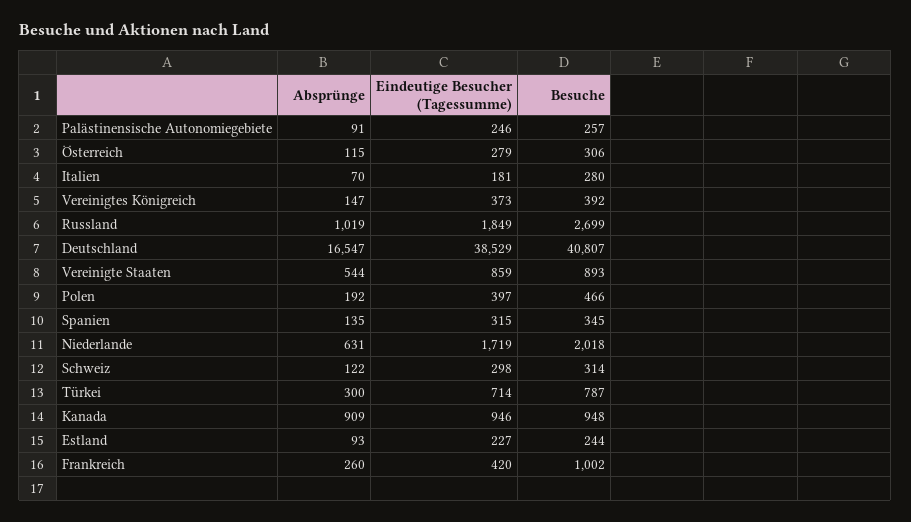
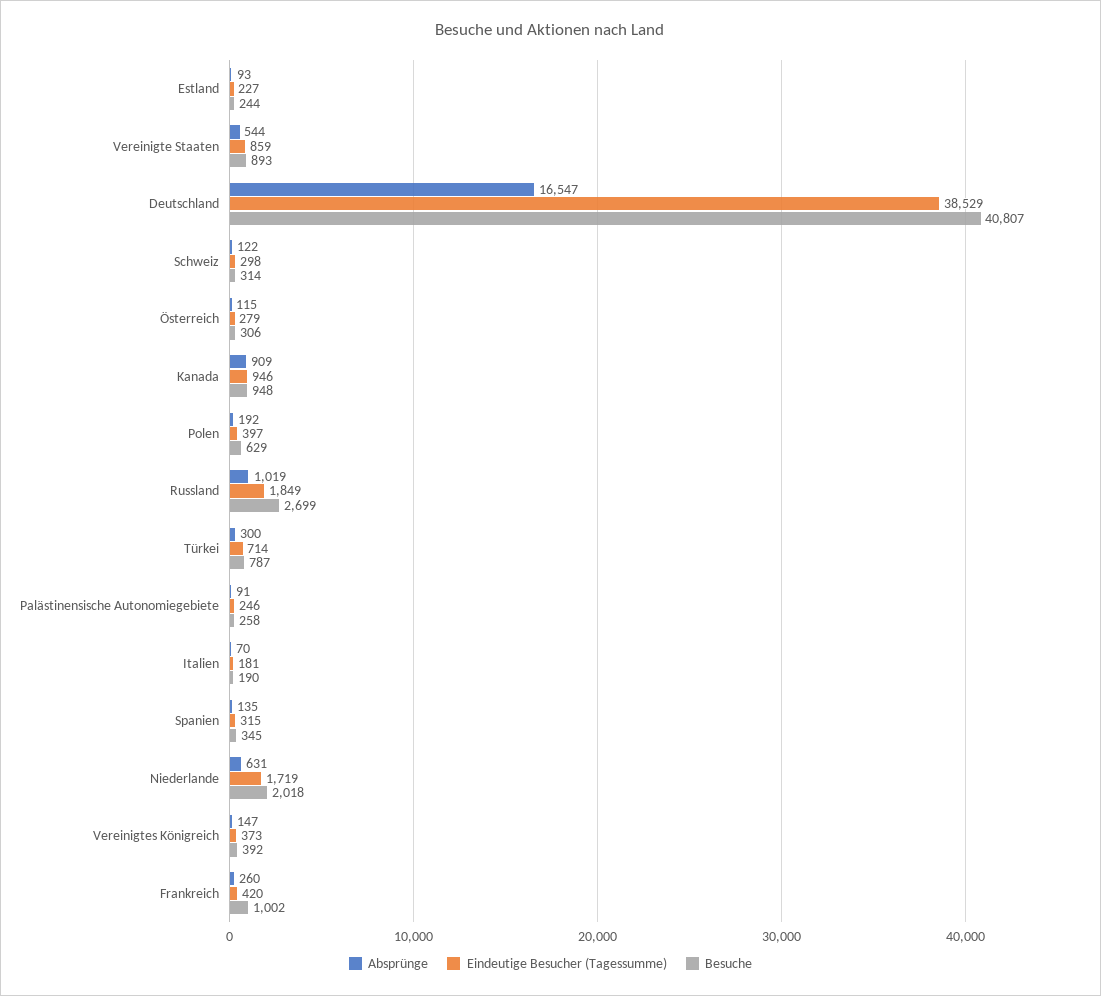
  {
    "Absprünge": {
      "Palästinensische Autonomiegebiete": 91,
      "Österreich": 115,
      "Italien": 70,
      "Vereinigtes Königreich": 147,
      "Russland": 1019,
      "Deutschland": 16547,
      "Vereinigte Staaten": 544,
      "Polen": 192,
      "Spanien": 135,
      "Niederlande": 631,
      "Schweiz": 122,
      "Türkei": 300,
      "Kanada": 909,
      "Estland": 93,
      "Frankreich": 260
    },
    "Eindeutige Besucher (Tagessumme)": {
      "Palästinensische Autonomiegebiete": 246,
      "Österreich": 279,
      "Italien": 181,
      "Vereinigtes Königreich": 373,
      "Russland": 1849,
      "Deutschland": 38529,
      "Vereinigte Staaten": 859,
      "Polen": 397,
      "Spanien": 315,
      "Niederlande": 1719,
      "Schweiz": 298,
      "Türkei": 714,
      "Kanada": 946,
      "Estland": 227,
      "Frankreich": 420
    },
    "Besuche": {
-     "Palästinensische Autonomiegebiete": 257,
+     "Palästinensische Autonomiegebiete": 258,
      "Österreich": 306,
-     "Italien": 280,
+     "Italien": 190,
      "Vereinigtes Königreich": 392,
      "Russland": 2699,
      "Deutschland": 40807,
      "Vereinigte Staaten": 893,
-     "Polen": 466,
+     "Polen": 629,
      "Spanien": 345,
      "Niederlande": 2018,
      "Schweiz": 314,
      "Türkei": 787,
      "Kanada": 948,
      "Estland": 244,
      "Frankreich": 1002
    }
  }

